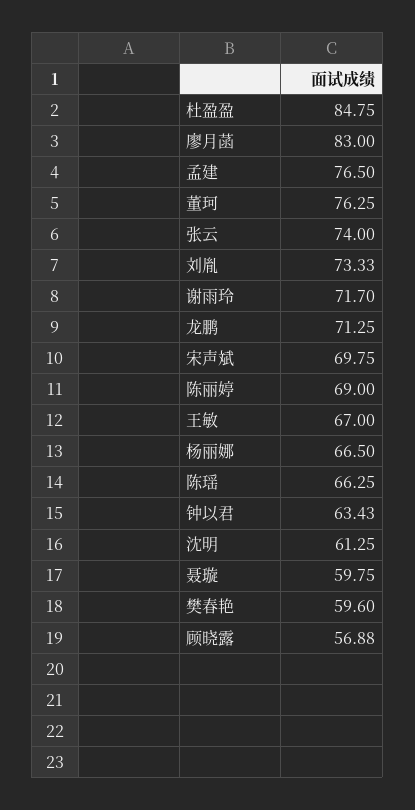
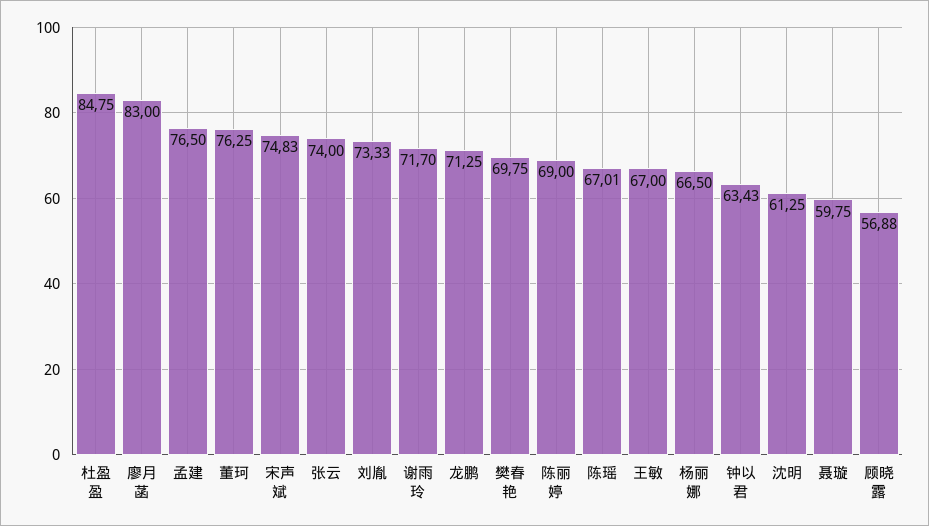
  {
    "杜盈盈": 84.75,
    "廖月菡": 83,
    "孟建": 76.5,
    "董珂": 76.25,
    "张云": 74,
    "刘胤": 73.33,
    "谢雨玲": 71.7,
    "龙鹏": 71.25,
-   "宋声斌": 69.75,
+   "宋声斌": 74.83,
    "陈丽婷": 69,
    "王敏": 67,
    "杨丽娜": 66.5,
-   "陈瑶": 66.25,
+   "陈瑶": 67.01,
    "钟以君": 63.43,
    "沈明": 61.25,
    "聂璇": 59.75,
-   "樊春艳": 59.6,
+   "樊春艳": 69.75,
    "顾晓露": 56.88
  }

